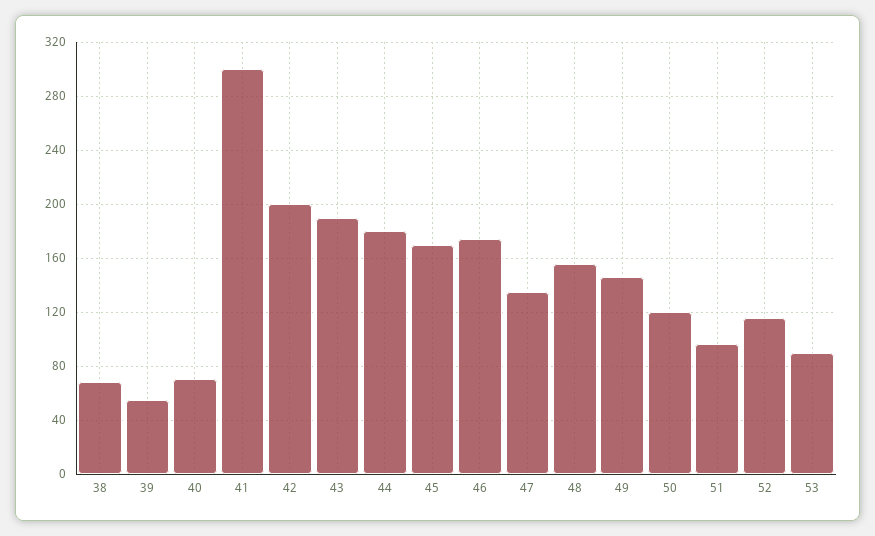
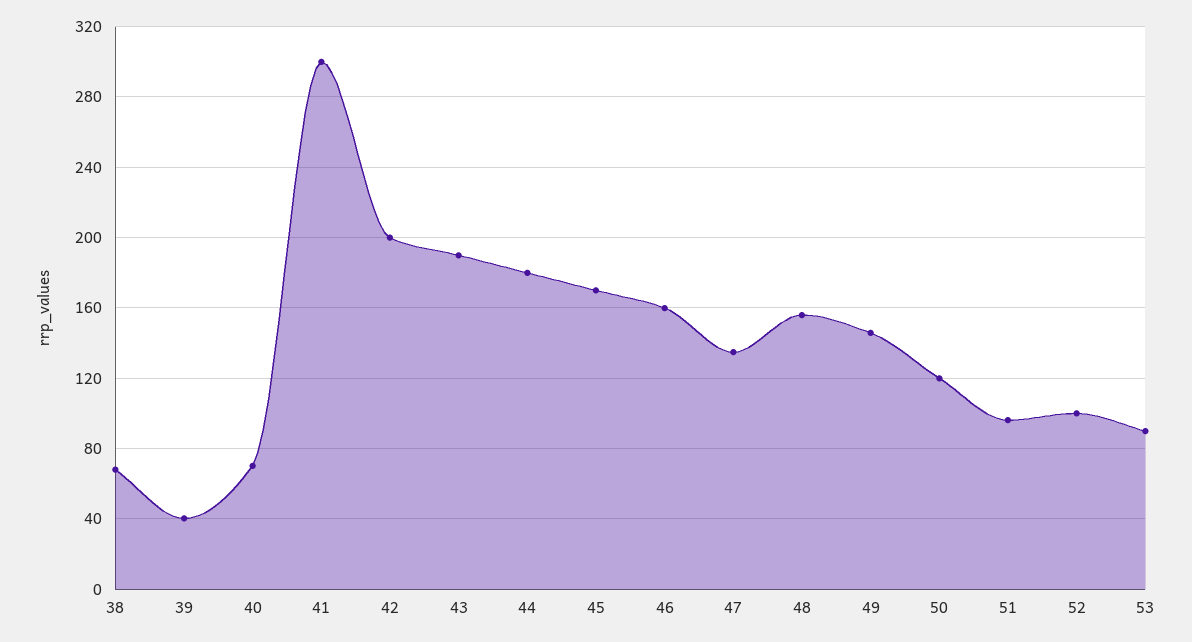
  {
    "38": 70,
-   "39": 55,
+   "39": 40,
    "40": 70,
    "41": 300,
    "42": 200,
    "43": 190,
    "44": 180,
    "45": 170,
-   "46": 175,
+   "46": 160,
    "47": 135,
    "48": 155,
    "49": 145,
    "50": 120,
    "51": 95,
-   "52": 115,
+   "52": 100,
    "53": 90
  }

